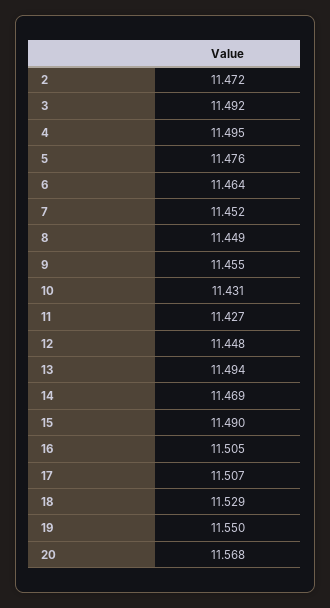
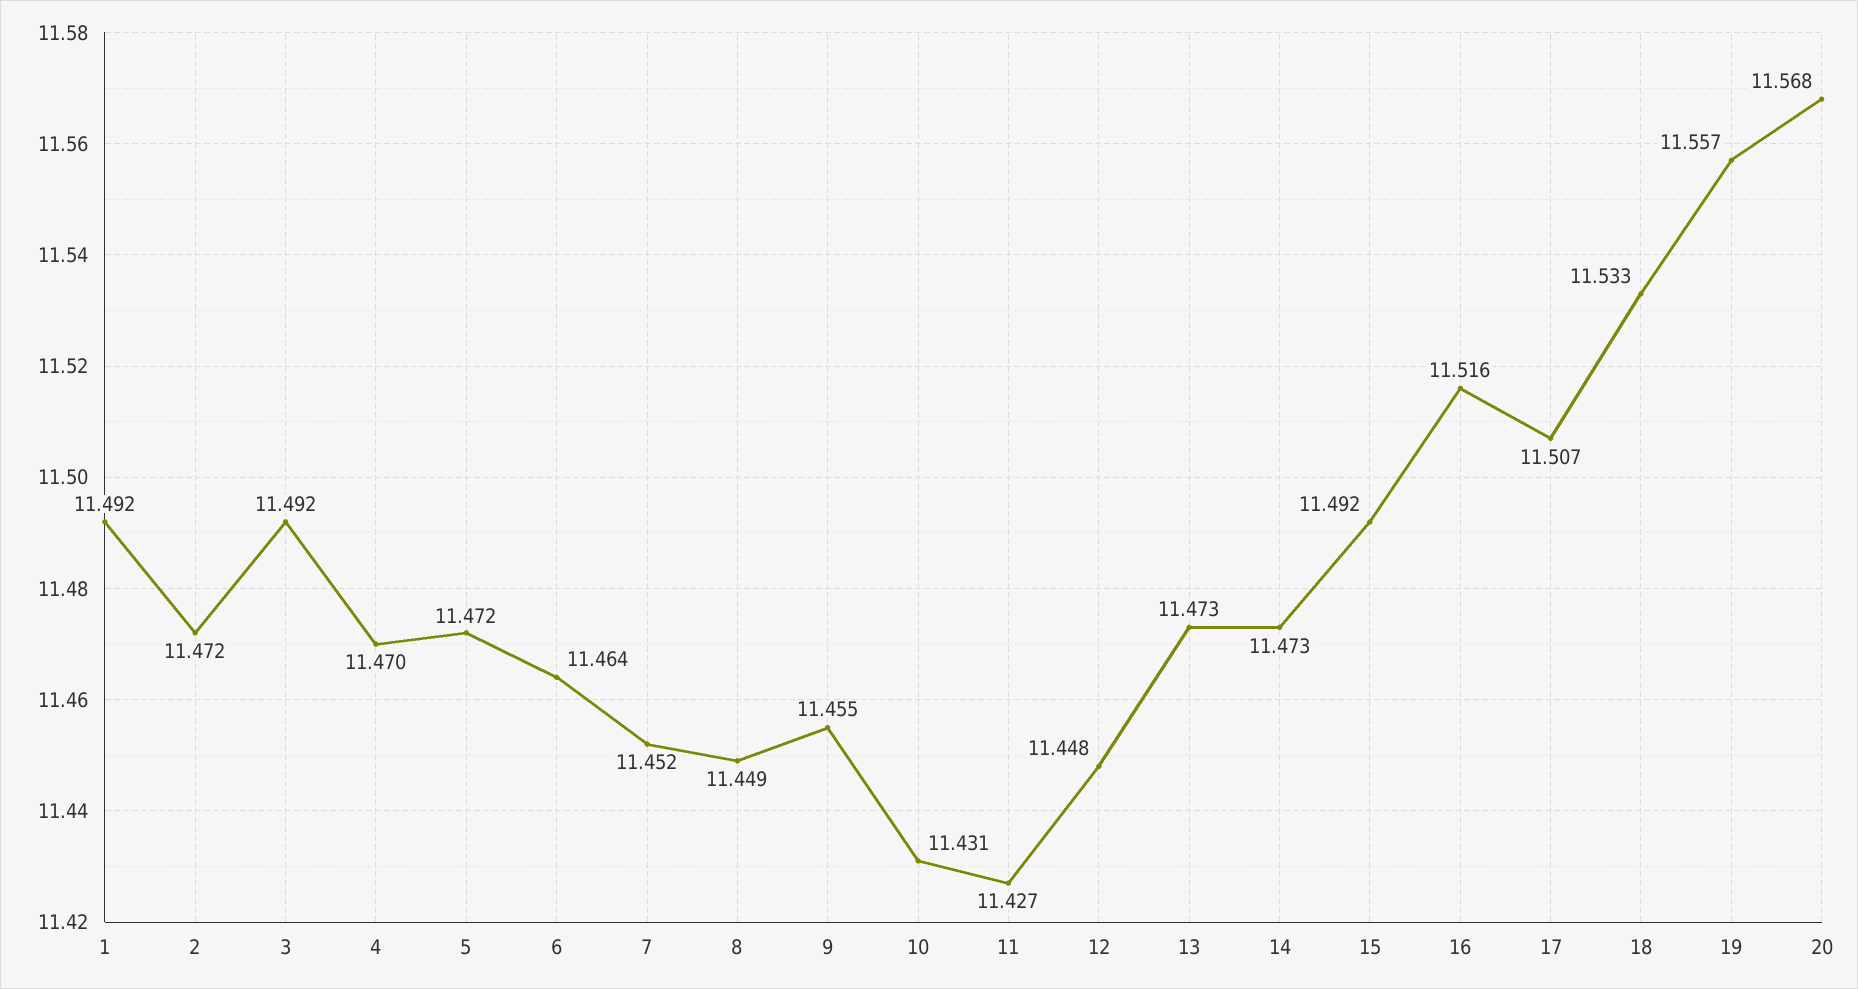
  {
    "2": 11.472,
    "3": 11.492,
-   "4": 11.495,
+   "4": 11.47,
-   "5": 11.476,
+   "5": 11.472,
    "6": 11.464,
    "7": 11.452,
    "8": 11.449,
    "9": 11.455,
    "10": 11.431,
    "11": 11.427,
    "12": 11.448,
-   "13": 11.494,
+   "13": 11.473,
-   "14": 11.469,
+   "14": 11.473,
-   "15": 11.49,
+   "15": 11.492,
-   "16": 11.505,
+   "16": 11.516,
    "17": 11.507,
-   "18": 11.529,
+   "18": 11.533,
-   "19": 11.55,
+   "19": 11.557,
-   "20": 11.568
+   "20": 11.568,
+   "1": 11.492
  }

